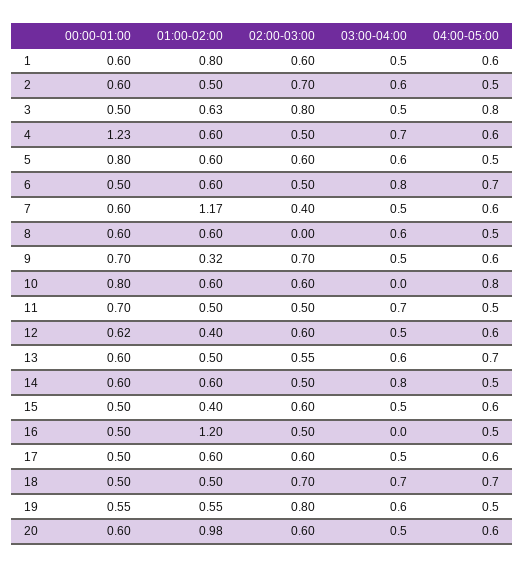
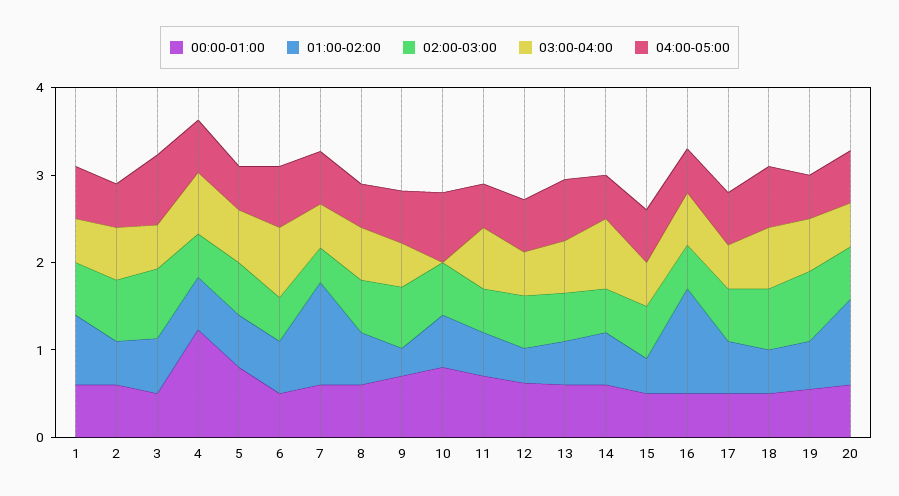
  {
    "00:00-01:00": {
      "1": 0.6,
      "2": 0.6,
      "3": 0.5,
      "4": 1.23,
      "5": 0.8,
      "6": 0.5,
      "7": 0.6,
      "8": 0.6,
      "9": 0.7,
      "10": 0.8,
      "11": 0.7,
      "12": 0.62,
      "13": 0.6,
      "14": 0.6,
      "15": 0.5,
      "16": 0.5,
      "17": 0.5,
      "18": 0.5,
      "19": 0.55,
      "20": 0.6
    },
    "01:00-02:00": {
      "1": 0.8,
      "2": 0.5,
      "3": 0.63,
      "4": 0.6,
      "5": 0.6,
      "6": 0.6,
      "7": 1.17,
      "8": 0.6,
      "9": 0.32,
      "10": 0.6,
      "11": 0.5,
      "12": 0.4,
      "13": 0.5,
      "14": 0.6,
      "15": 0.4,
      "16": 1.2,
      "17": 0.6,
      "18": 0.5,
      "19": 0.55,
      "20": 0.98
    },
    "02:00-03:00": {
      "1": 0.6,
      "2": 0.7,
      "3": 0.8,
      "4": 0.5,
      "5": 0.6,
      "6": 0.5,
      "7": 0.4,
-     "8": 0,
+     "8": 0.6,
      "9": 0.7,
      "10": 0.6,
      "11": 0.5,
      "12": 0.6,
      "13": 0.55,
      "14": 0.5,
      "15": 0.6,
      "16": 0.5,
      "17": 0.6,
      "18": 0.7,
      "19": 0.8,
      "20": 0.6
    },
    "03:00-04:00": {
      "1": 0.5,
      "2": 0.6,
      "3": 0.5,
      "4": 0.7,
      "5": 0.6,
      "6": 0.8,
      "7": 0.5,
      "8": 0.6,
      "9": 0.5,
      "10": 0,
      "11": 0.7,
      "12": 0.5,
      "13": 0.6,
      "14": 0.8,
      "15": 0.5,
-     "16": 0,
+     "16": 0.6,
      "17": 0.5,
      "18": 0.7,
      "19": 0.6,
      "20": 0.5
    },
    "04:00-05:00": {
      "1": 0.6,
      "2": 0.5,
      "3": 0.8,
      "4": 0.6,
      "5": 0.5,
      "6": 0.7,
      "7": 0.6,
      "8": 0.5,
      "9": 0.6,
      "10": 0.8,
      "11": 0.5,
      "12": 0.6,
      "13": 0.7,
      "14": 0.5,
      "15": 0.6,
      "16": 0.5,
      "17": 0.6,
      "18": 0.7,
      "19": 0.5,
      "20": 0.6
    }
  }

